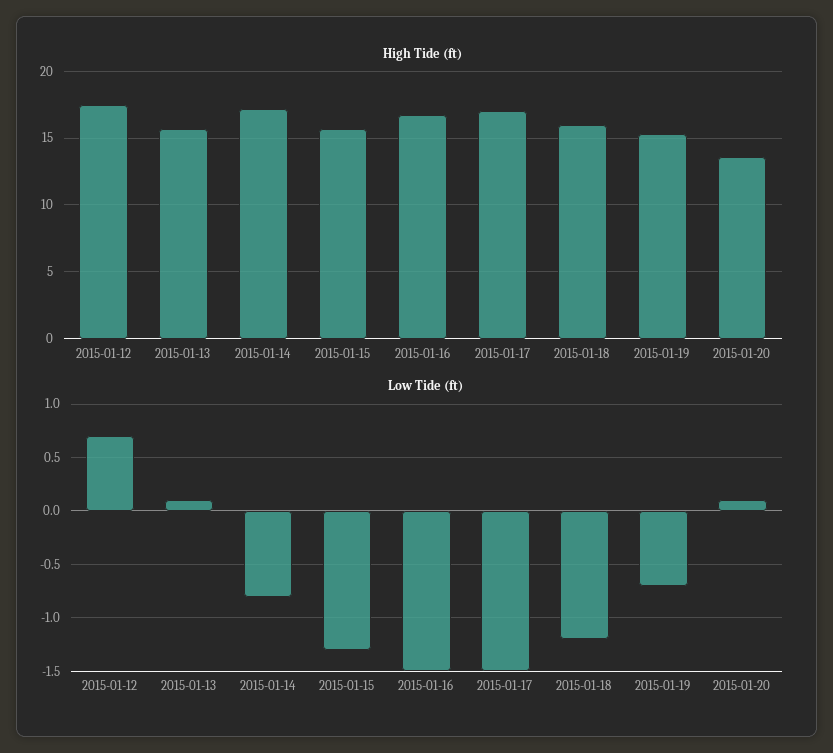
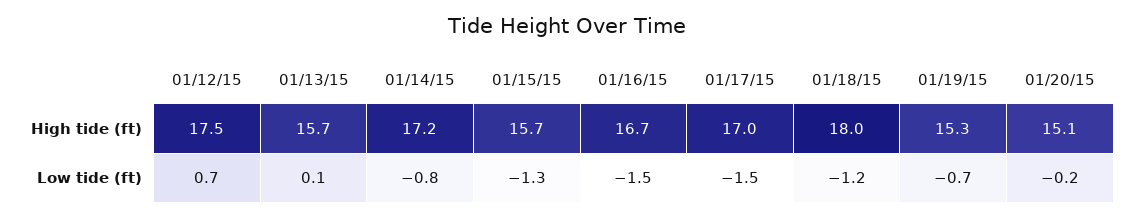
  {
    "High Tide (ft)": {
      "2015-01-12": 17.5,
      "2015-01-13": 15.7,
      "2015-01-14": 17.2,
      "2015-01-15": 15.7,
      "2015-01-16": 16.7,
      "2015-01-17": 17,
-     "2015-01-18": 16,
+     "2015-01-18": 18,
      "2015-01-19": 15.3,
-     "2015-01-20": 13.5
+     "2015-01-20": 15.1
    },
    "Low Tide (ft)": {
      "2015-01-12": 0.7,
      "2015-01-13": 0.1,
      "2015-01-14": -0.8,
      "2015-01-15": -1.3,
      "2015-01-16": -1.5,
      "2015-01-17": -1.5,
      "2015-01-18": -1.2,
      "2015-01-19": -0.7,
-     "2015-01-20": 0.1
+     "2015-01-20": -0.2
    }
  }

